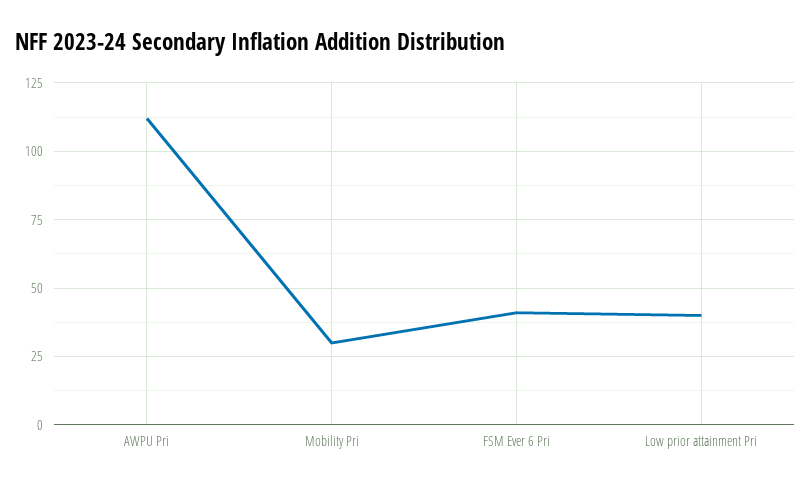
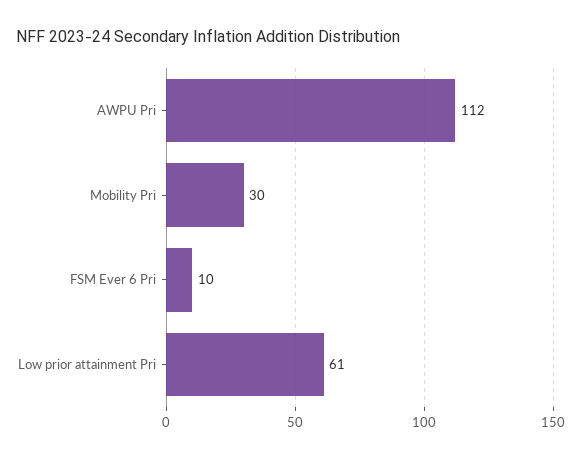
  {
    "AWPU Pri": 112,
    "Mobility Pri": 30,
-   "FSM Ever 6 Pri": 40,
+   "FSM Ever 6 Pri": 10,
-   "Low prior attainment Pri": 40
+   "Low prior attainment Pri": 61
  }

